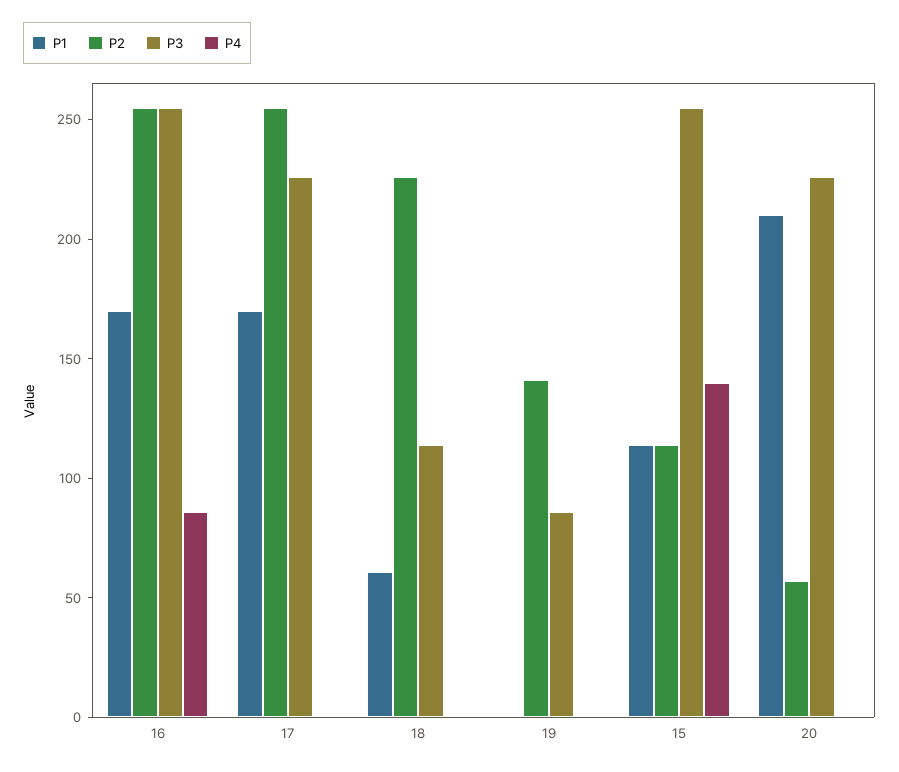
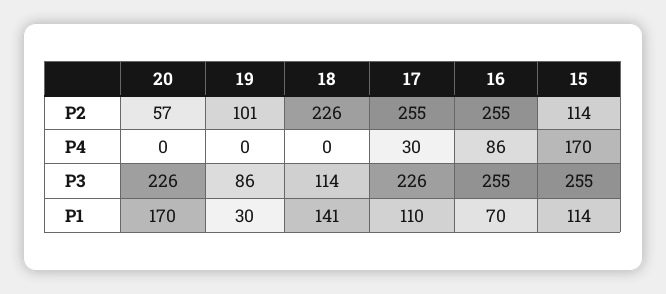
  {
    "P1": {
-     "16": 170,
+     "16": 70,
-     "17": 170,
+     "17": 110,
-     "18": 60,
+     "18": 141,
-     "19": 0,
+     "19": 30,
      "15": 114,
-     "20": 210
+     "20": 170
    },
    "P2": {
      "16": 255,
      "17": 255,
      "18": 226,
-     "19": 140,
+     "19": 101,
      "15": 114,
      "20": 57
    },
    "P3": {
      "16": 255,
      "17": 226,
      "18": 114,
      "19": 86,
      "15": 255,
      "20": 226
    },
    "P4": {
      "16": 86,
-     "17": 0,
+     "17": 30,
      "18": 0,
      "19": 0,
-     "15": 140,
+     "15": 170,
      "20": 0
    }
  }

